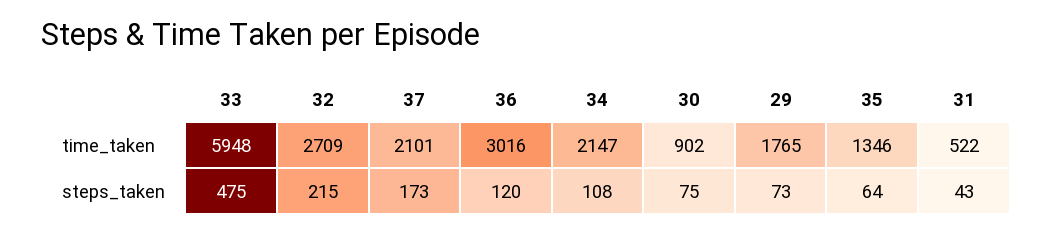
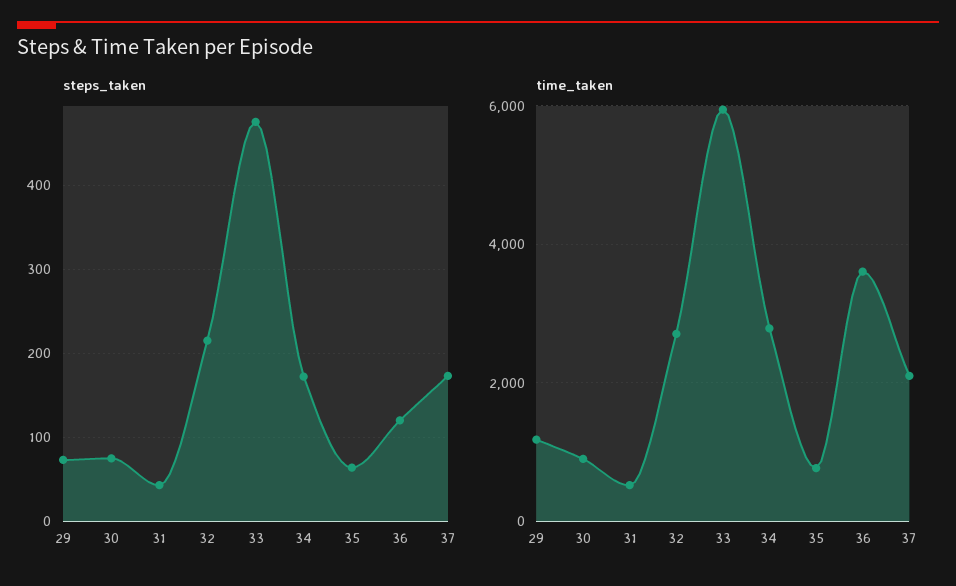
  {
    "time_taken": {
      "33": 5948,
      "32": 2709,
      "37": 2101,
-     "36": 3016,
+     "36": 3600,
-     "34": 2147,
+     "34": 2800,
      "30": 902,
-     "29": 1765,
+     "29": 1200,
-     "35": 1346,
+     "35": 800,
      "31": 522
    },
    "steps_taken": {
      "33": 475,
      "32": 215,
      "37": 173,
      "36": 120,
-     "34": 108,
+     "34": 170,
      "30": 75,
      "29": 73,
      "35": 64,
      "31": 43
    }
  }

